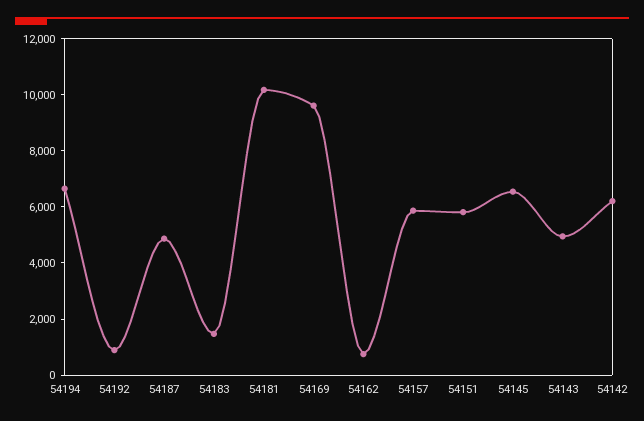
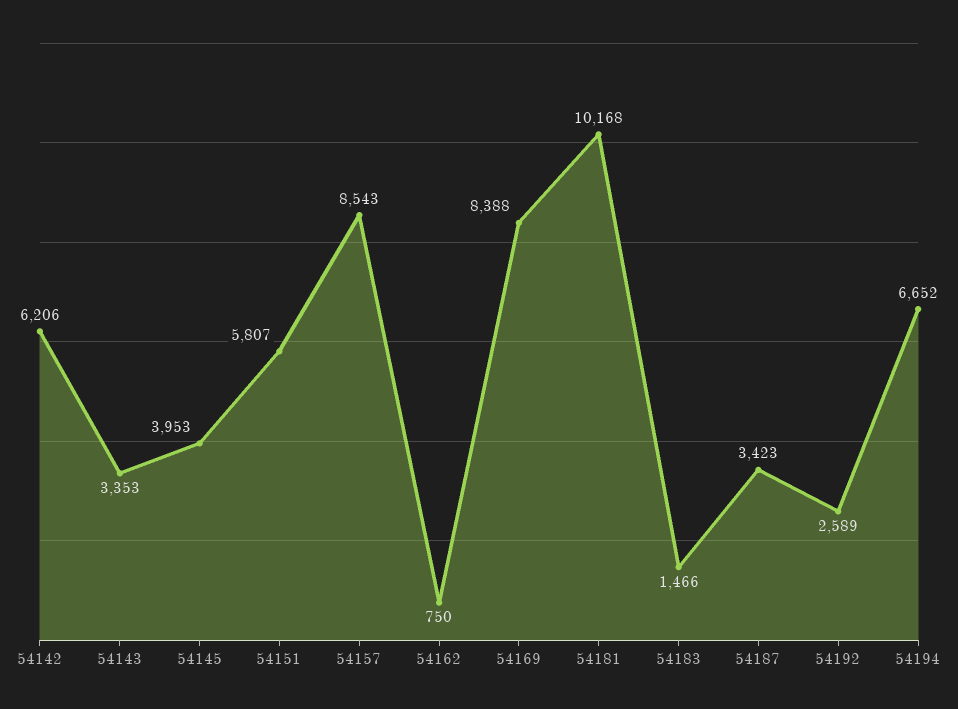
  {
    "54194": 6652,
-   "54192": 1000,
+   "54192": 2589,
-   "54187": 5000,
+   "54187": 3423,
    "54183": 1466,
    "54181": 10168,
-   "54169": 9500,
+   "54169": 8388,
    "54162": 750,
-   "54157": 6000,
+   "54157": 8543,
    "54151": 5807,
-   "54145": 6500,
+   "54145": 3953,
-   "54143": 5000,
+   "54143": 3353,
    "54142": 6206
  }

